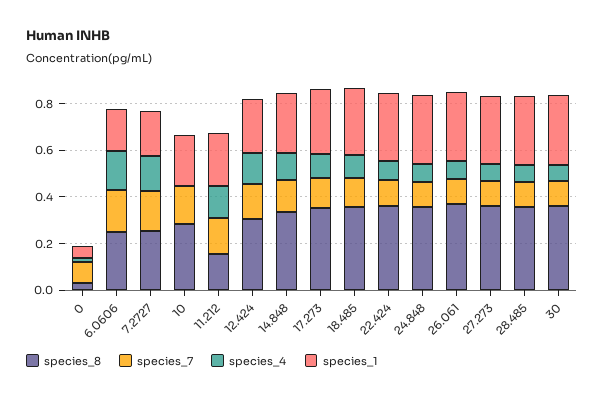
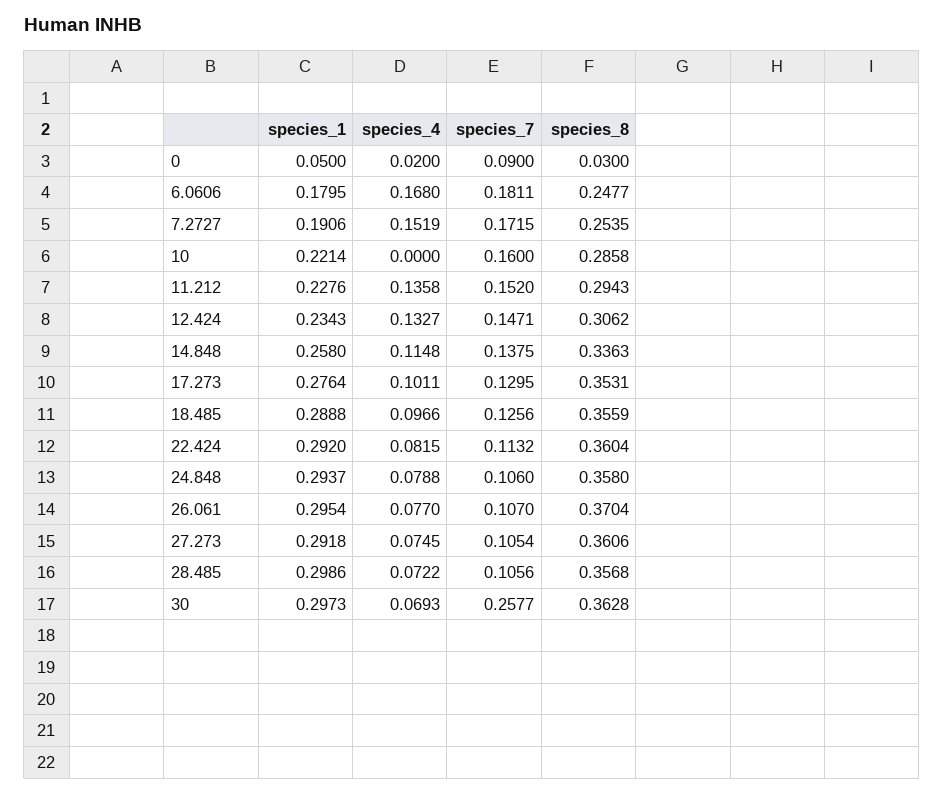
  {
    "species_8": {
      "0": 0.03,
      "6.0606": 0.2477,
      "7.2727": 0.2535,
      "10": 0.2858,
-     "11.212": 0.15,
+     "11.212": 0.2943,
      "12.424": 0.3062,
      "14.848": 0.3363,
      "17.273": 0.3531,
      "18.485": 0.3559,
      "22.424": 0.3604,
      "24.848": 0.358,
      "26.061": 0.3704,
      "27.273": 0.3606,
      "28.485": 0.3568,
      "30": 0.3628
    },
    "species_7": {
      "0": 0.09,
      "6.0606": 0.1811,
      "7.2727": 0.1715,
      "10": 0.16,
      "11.212": 0.152,
      "12.424": 0.1471,
      "14.848": 0.1375,
      "17.273": 0.1295,
      "18.485": 0.1256,
      "22.424": 0.1132,
      "24.848": 0.106,
      "26.061": 0.107,
      "27.273": 0.1054,
      "28.485": 0.1056,
-     "30": 0.1
+     "30": 0.2577
    },
    "species_4": {
      "0": 0.02,
      "6.0606": 0.168,
      "7.2727": 0.1519,
      "10": 0,
      "11.212": 0.1358,
      "12.424": 0.1327,
      "14.848": 0.1148,
      "17.273": 0.1011,
      "18.485": 0.0966,
      "22.424": 0.0815,
      "24.848": 0.0788,
      "26.061": 0.077,
      "27.273": 0.0745,
      "28.485": 0.0722,
      "30": 0.0693
    },
    "species_1": {
      "0": 0.05,
      "6.0606": 0.1795,
      "7.2727": 0.1906,
      "10": 0.2214,
      "11.212": 0.2276,
      "12.424": 0.2343,
      "14.848": 0.258,
      "17.273": 0.2764,
      "18.485": 0.2888,
      "22.424": 0.292,
      "24.848": 0.2937,
      "26.061": 0.2954,
      "27.273": 0.2918,
      "28.485": 0.2986,
      "30": 0.2973
    }
  }

